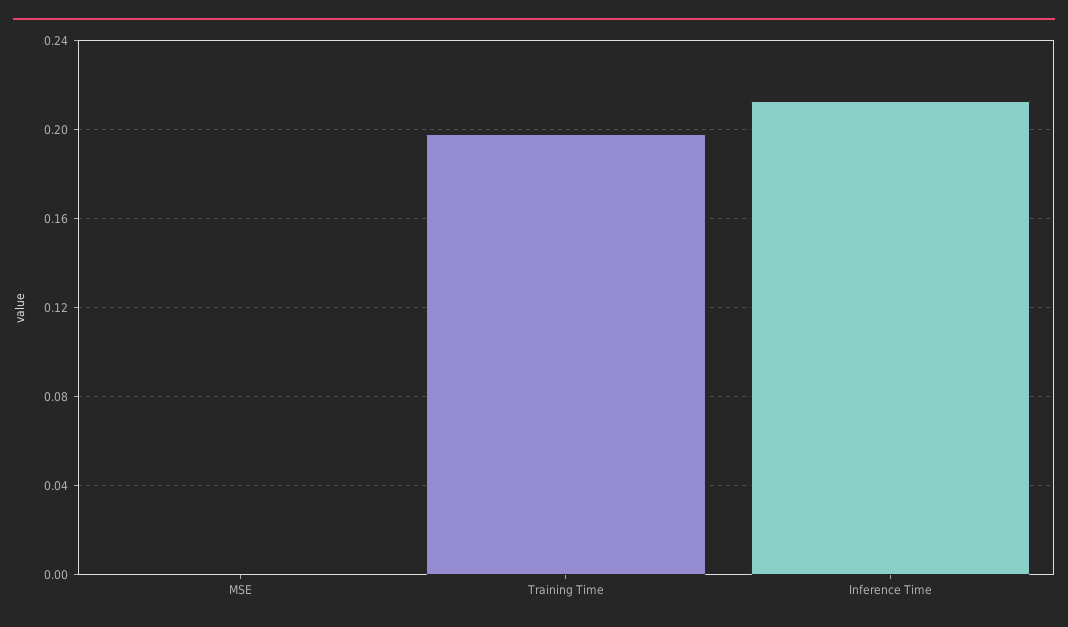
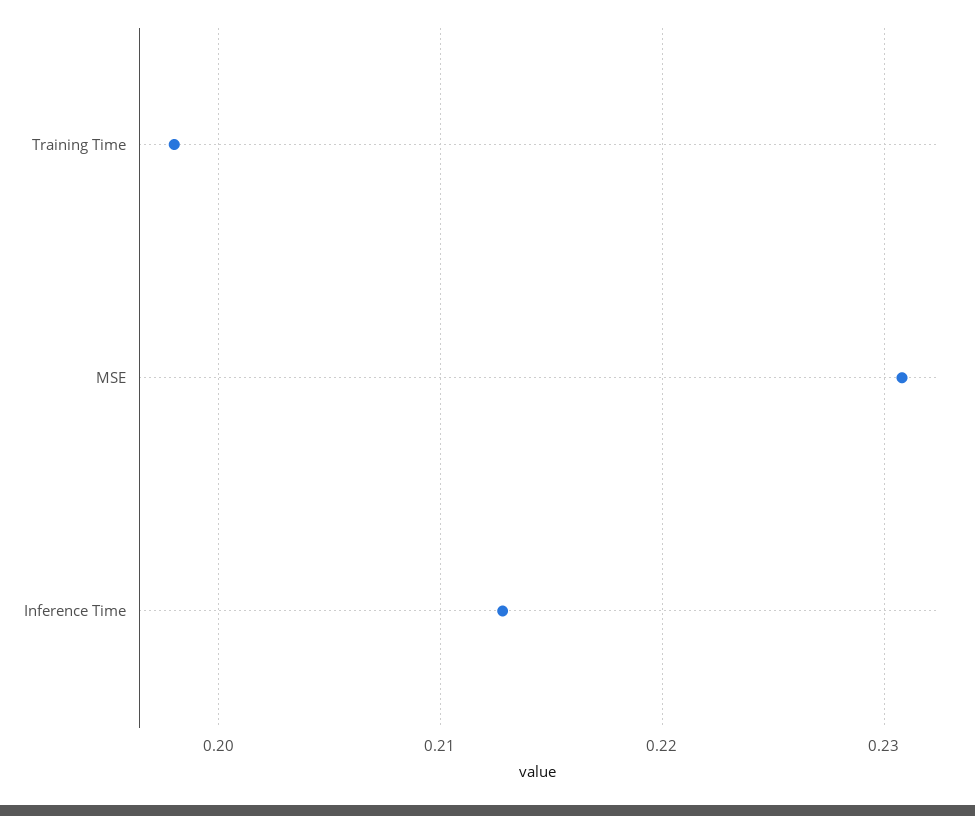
  {
-   "MSE": 0,
+   "MSE": 0.231,
    "Training Time": 0.198,
    "Inference Time": 0.213
  }

